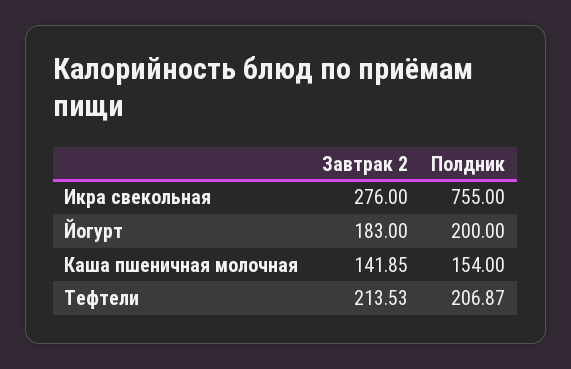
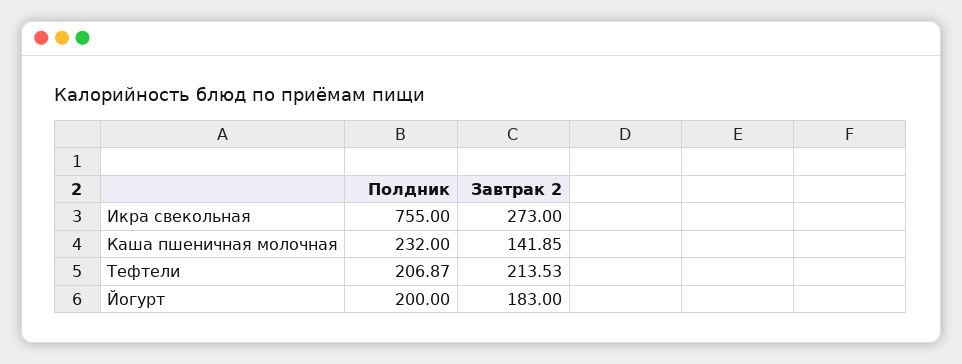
  {
    "Завтрак 2": {
-     "Икра свекольная": 276,
+     "Икра свекольная": 273,
      "Йогурт": 183,
      "Каша пшеничная молочная": 141.85,
      "Тефтели": 213.53
    },
    "Полдник": {
      "Икра свекольная": 755,
      "Йогурт": 200,
-     "Каша пшеничная молочная": 154,
+     "Каша пшеничная молочная": 232,
      "Тефтели": 206.87
    }
  }

